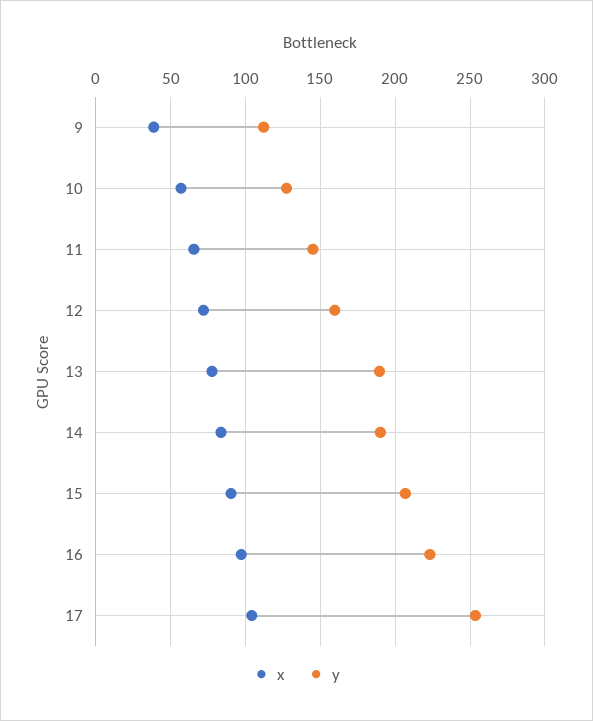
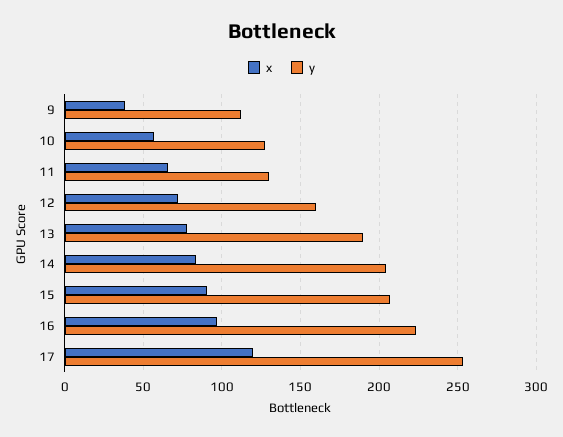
  {
    "x": {
      "9": 40,
      "10": 55,
      "11": 65,
      "12": 70,
      "13": 80,
      "14": 85,
      "15": 90,
      "16": 95,
-     "17": 105
+     "17": 120
    },
    "y": {
      "9": 110,
      "10": 125,
-     "11": 145,
+     "11": 130,
      "12": 160,
      "13": 190,
-     "14": 190,
+     "14": 205,
      "15": 205,
      "16": 225,
      "17": 255
    }
  }

